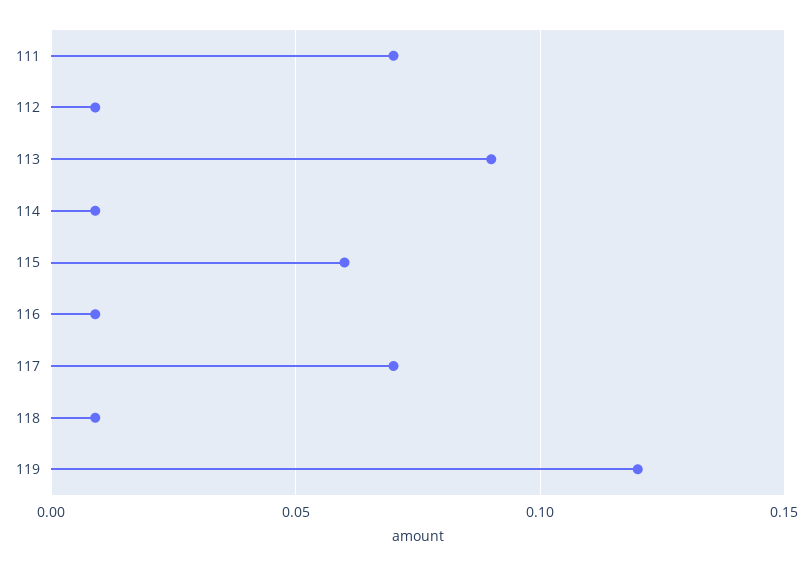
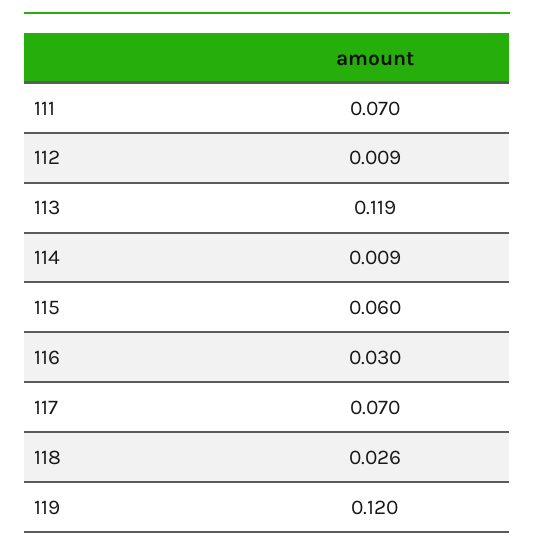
  {
    "111": 0.07,
    "112": 0.009,
-   "113": 0.09,
+   "113": 0.119,
    "114": 0.009,
    "115": 0.06,
-   "116": 0.01,
+   "116": 0.03,
    "117": 0.07,
-   "118": 0.01,
+   "118": 0.026,
    "119": 0.12
  }

